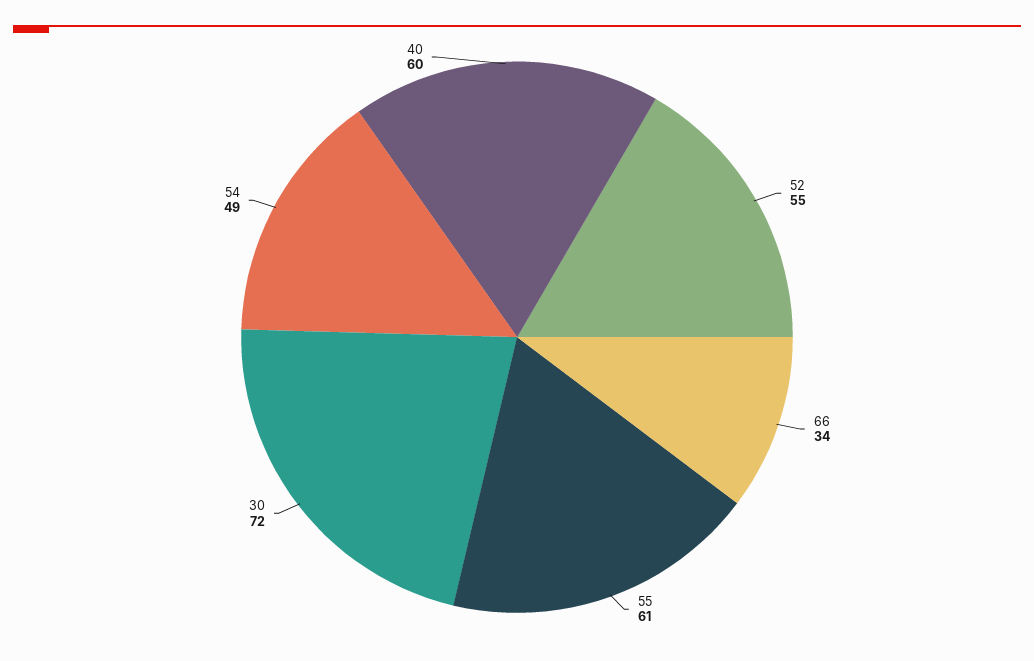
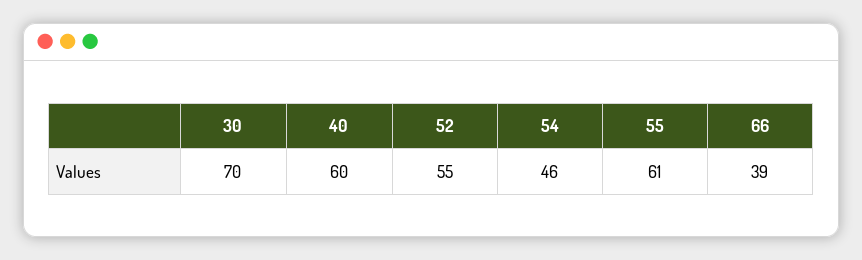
  {
    "52": 55,
-   "66": 34,
+   "66": 39,
    "55": 61,
-   "30": 72,
+   "30": 70,
-   "54": 49,
+   "54": 46,
    "40": 60
  }

